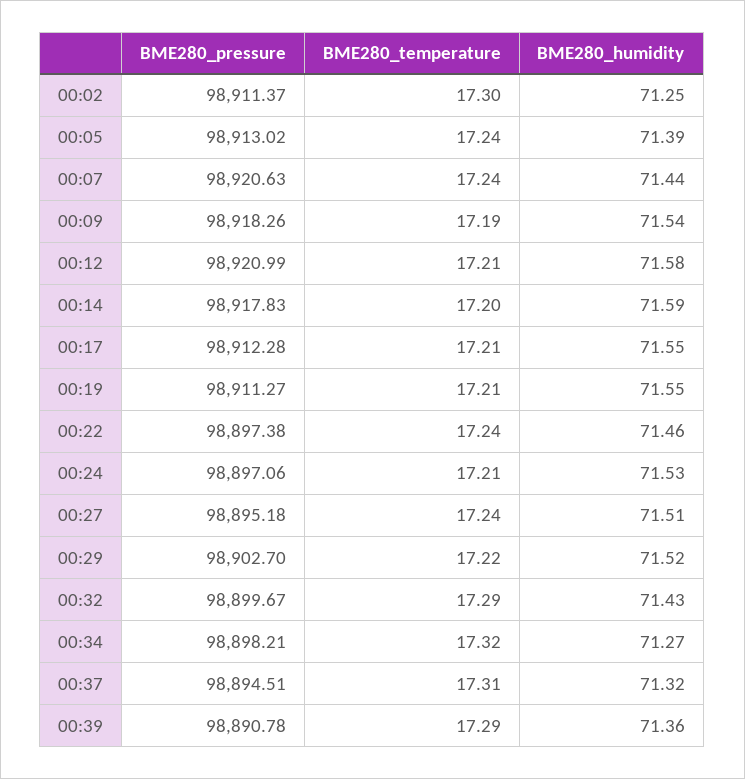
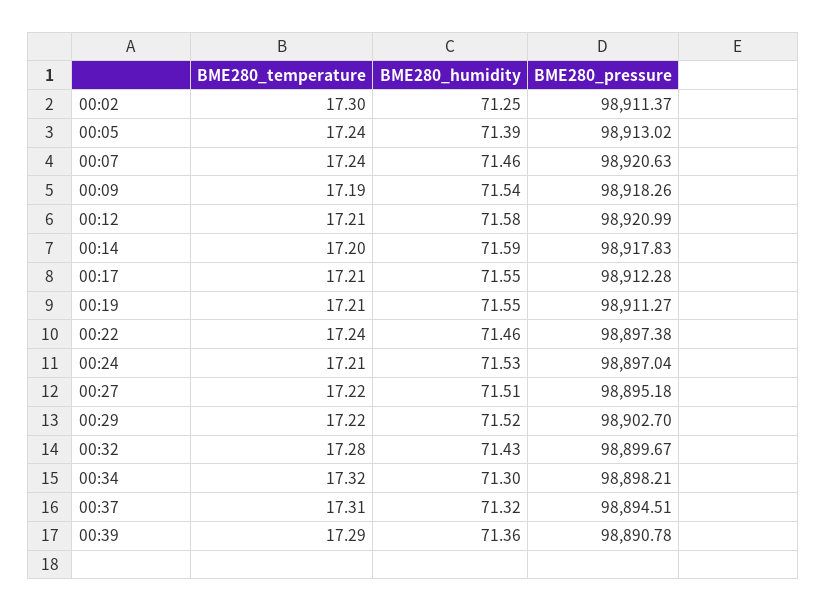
  {
    "BME280_pressure": {
      "00:02": 98911.37,
      "00:05": 98913.02,
      "00:07": 98920.63,
      "00:09": 98918.26,
      "00:12": 98920.99,
      "00:14": 98917.83,
      "00:17": 98912.28,
      "00:19": 98911.27,
      "00:22": 98897.38,
-     "00:24": 98897.06,
+     "00:24": 98897.04,
      "00:27": 98895.18,
      "00:29": 98902.7,
      "00:32": 98899.67,
      "00:34": 98898.21,
      "00:37": 98894.51,
      "00:39": 98890.78
    },
    "BME280_temperature": {
      "00:02": 17.3,
      "00:05": 17.24,
      "00:07": 17.24,
      "00:09": 17.19,
      "00:12": 17.21,
      "00:14": 17.2,
      "00:17": 17.21,
      "00:19": 17.21,
      "00:22": 17.24,
      "00:24": 17.21,
-     "00:27": 17.24,
+     "00:27": 17.22,
      "00:29": 17.22,
-     "00:32": 17.29,
+     "00:32": 17.28,
      "00:34": 17.32,
      "00:37": 17.31,
      "00:39": 17.29
    },
    "BME280_humidity": {
      "00:02": 71.25,
      "00:05": 71.39,
-     "00:07": 71.44,
+     "00:07": 71.46,
      "00:09": 71.54,
      "00:12": 71.58,
      "00:14": 71.59,
      "00:17": 71.55,
      "00:19": 71.55,
      "00:22": 71.46,
      "00:24": 71.53,
      "00:27": 71.51,
      "00:29": 71.52,
      "00:32": 71.43,
-     "00:34": 71.27,
+     "00:34": 71.3,
      "00:37": 71.32,
      "00:39": 71.36
    }
  }

